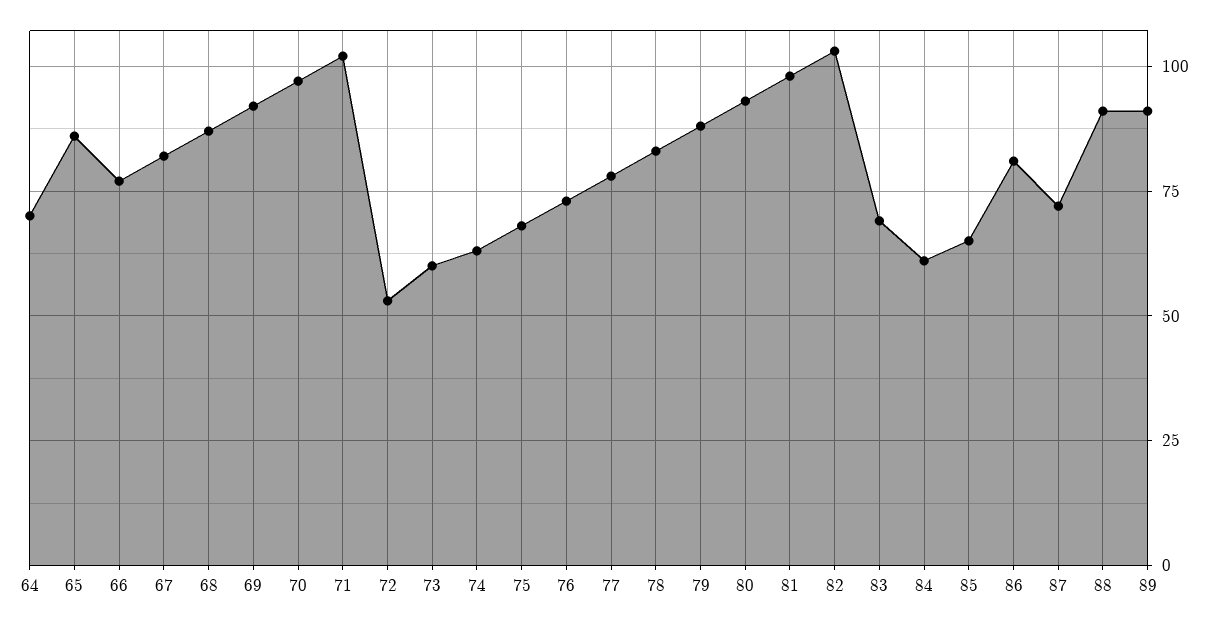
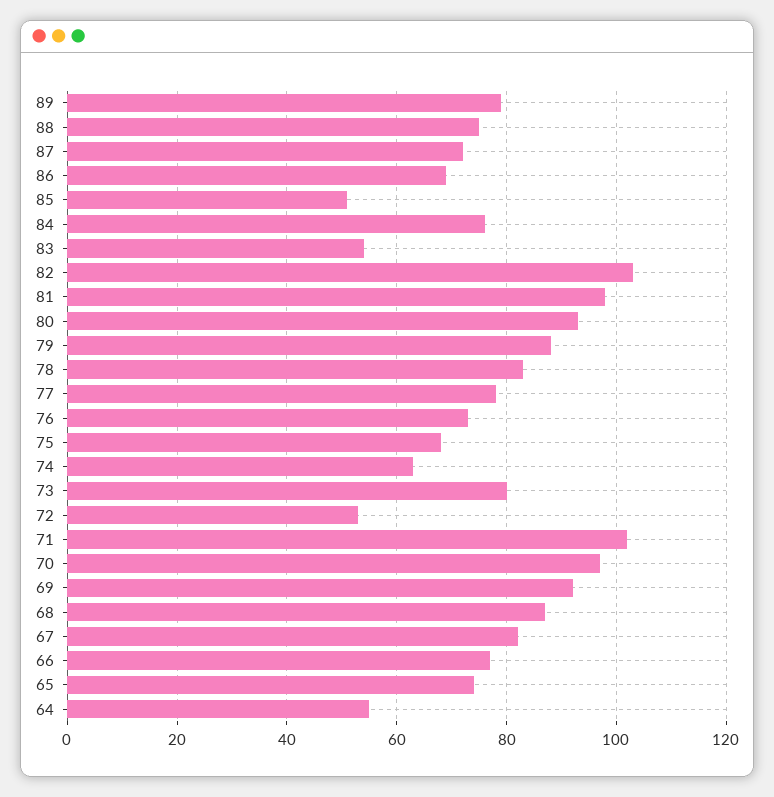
  {
-   "64": 70,
+   "64": 55,
-   "65": 85,
+   "65": 75,
    "66": 75,
    "67": 80,
    "68": 85,
    "69": 90,
    "70": 95,
    "71": 100,
    "72": 55,
-   "73": 60,
+   "73": 80,
    "74": 65,
    "75": 70,
    "76": 75,
    "77": 80,
    "78": 85,
    "79": 90,
    "80": 95,
    "81": 100,
    "82": 105,
-   "83": 70,
+   "83": 55,
-   "84": 60,
+   "84": 75,
-   "85": 65,
+   "85": 50,
-   "86": 80,
+   "86": 70,
    "87": 70,
-   "88": 90,
+   "88": 75,
-   "89": 90
+   "89": 80
  }

